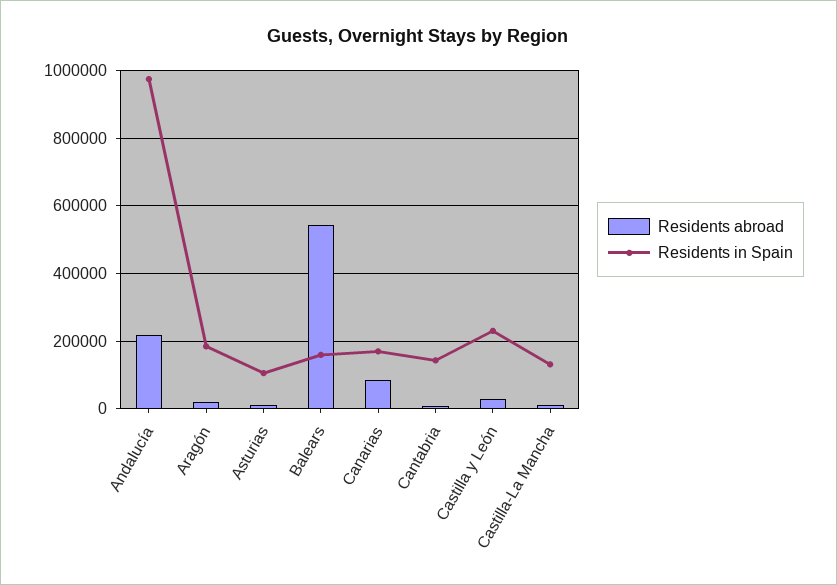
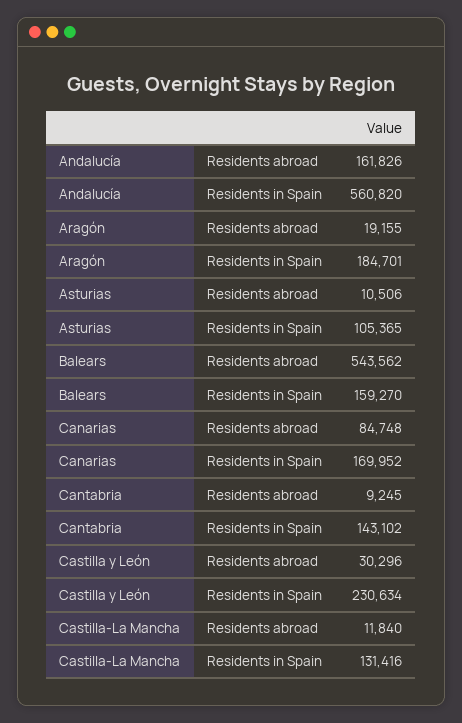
  {
    "Residents abroad": {
-     "Andalucía": 220000,
+     "Andalucía": 161826,
      "Aragón": 19155,
      "Asturias": 10506,
      "Balears": 543562,
      "Canarias": 84748,
      "Cantabria": 9245,
      "Castilla y León": 30296,
      "Castilla-La Mancha": 11840
    },
    "Residents in Spain": {
-     "Andalucía": 980000,
+     "Andalucía": 560820,
      "Aragón": 184701,
      "Asturias": 105365,
      "Balears": 159270,
      "Canarias": 169952,
      "Cantabria": 143102,
      "Castilla y León": 230634,
      "Castilla-La Mancha": 131416
    }
  }

